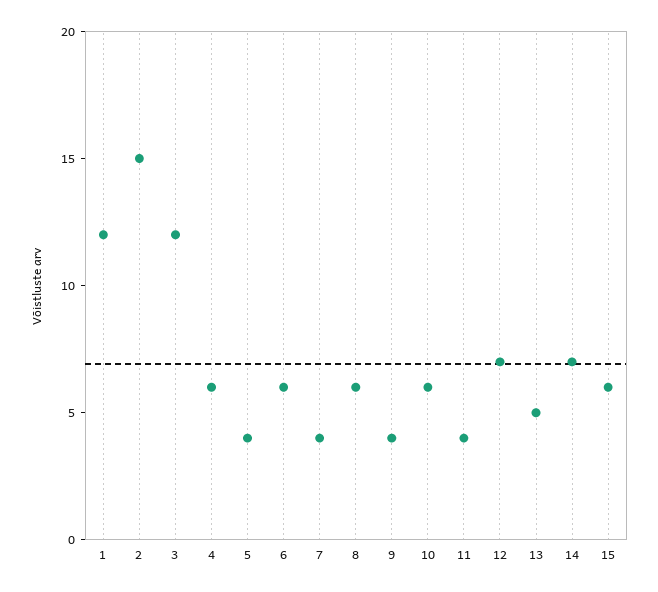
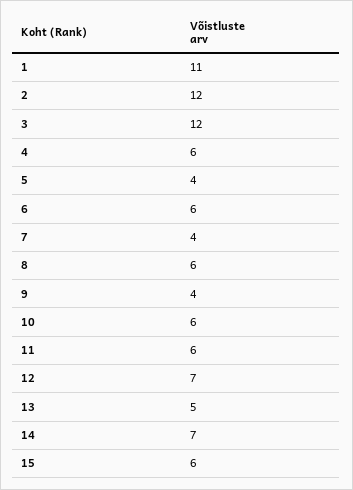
  {
-   "1": 12,
+   "1": 11,
-   "2": 15,
+   "2": 12,
    "3": 12,
    "4": 6,
    "5": 4,
    "6": 6,
    "7": 4,
    "8": 6,
    "9": 4,
    "10": 6,
-   "11": 4,
+   "11": 6,
    "12": 7,
    "13": 5,
    "14": 7,
    "15": 6
  }

